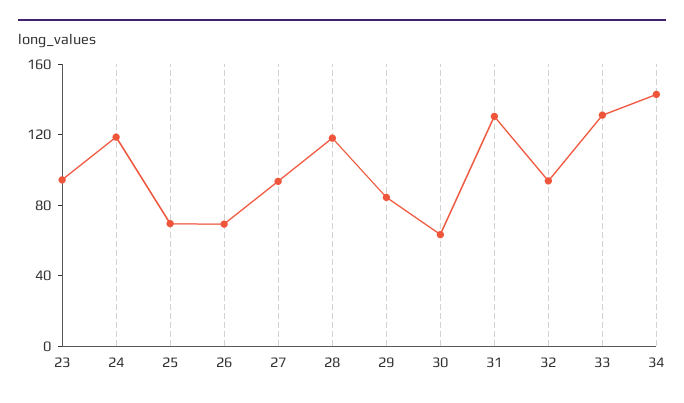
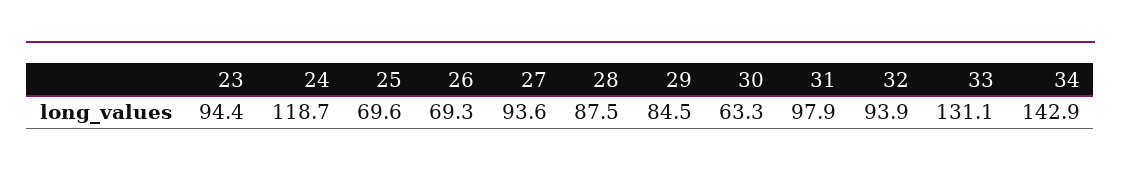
  {
    "23": 94.4,
    "24": 118.7,
    "25": 69.6,
    "26": 69.3,
    "27": 93.6,
-   "28": 120,
+   "28": 87.5,
    "29": 84.5,
    "30": 63.3,
-   "31": 130,
+   "31": 97.9,
    "32": 93.9,
    "33": 131.1,
    "34": 142.9
  }

